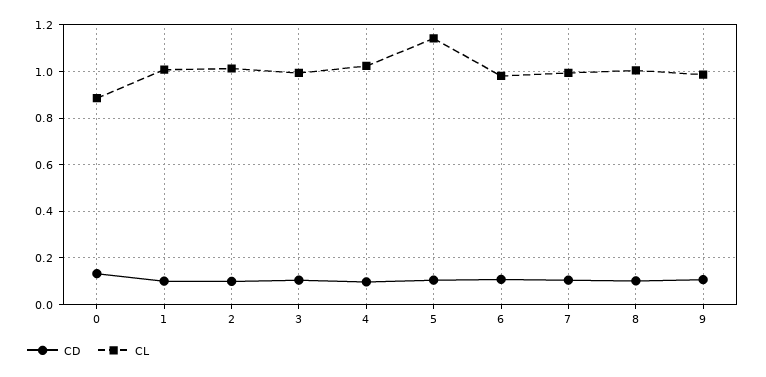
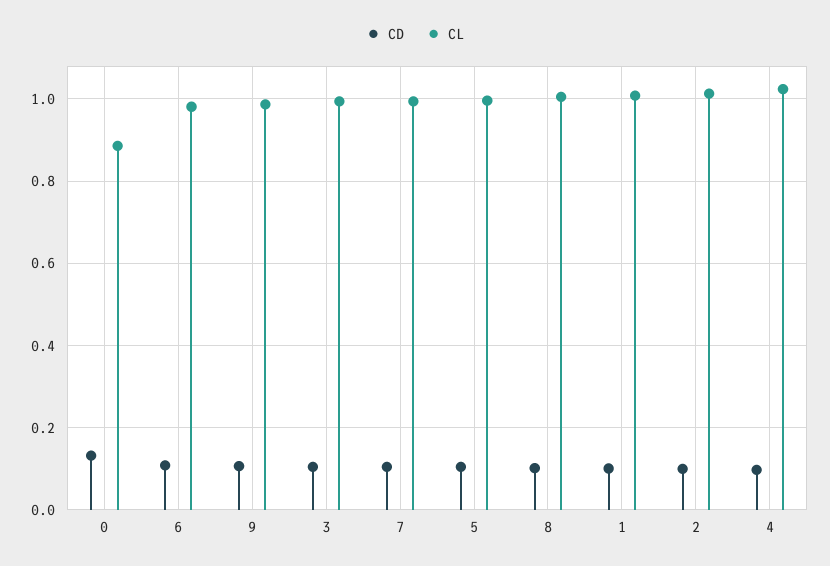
  {
    "CD": {
      "0": 0.14,
      "1": 0.1,
      "2": 0.1,
      "3": 0.1,
      "4": 0.1,
      "5": 0.1,
      "6": 0.1,
      "7": 0.1,
      "8": 0.1,
      "9": 0.1
    },
    "CL": {
      "0": 0.88,
      "1": 1,
      "2": 1.02,
      "3": 1,
      "4": 1.02,
-     "5": 1.15,
+     "5": 1,
      "6": 0.98,
      "7": 1,
      "8": 1,
      "9": 0.98
    }
  }

